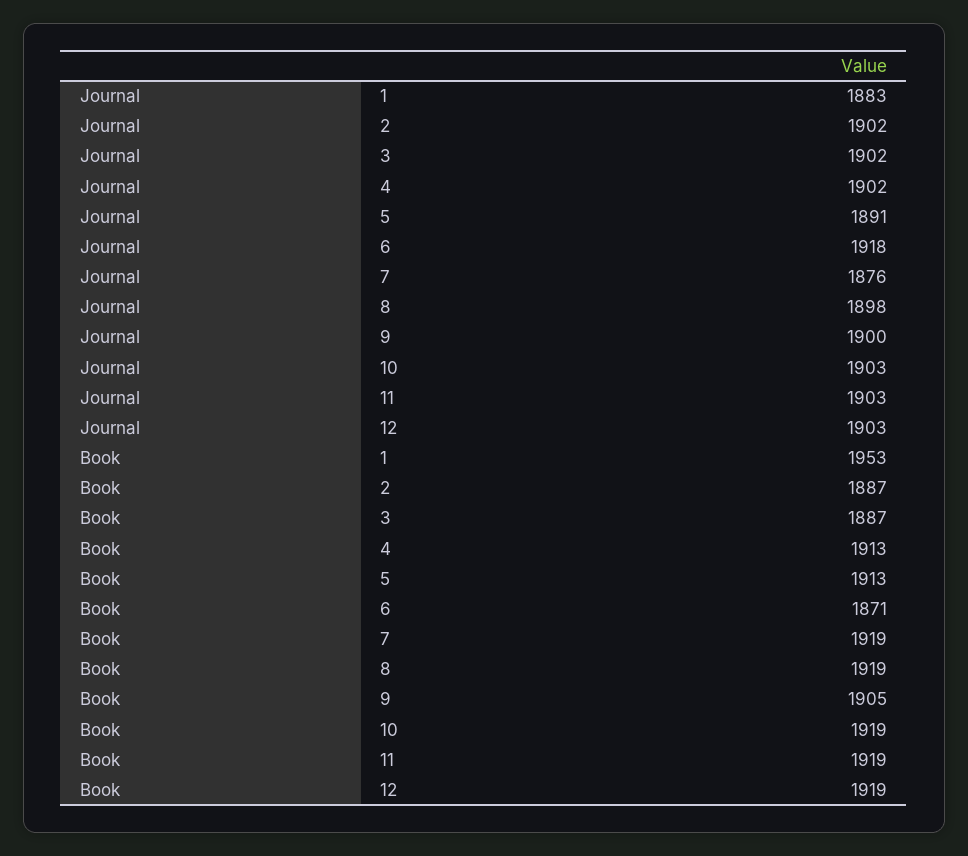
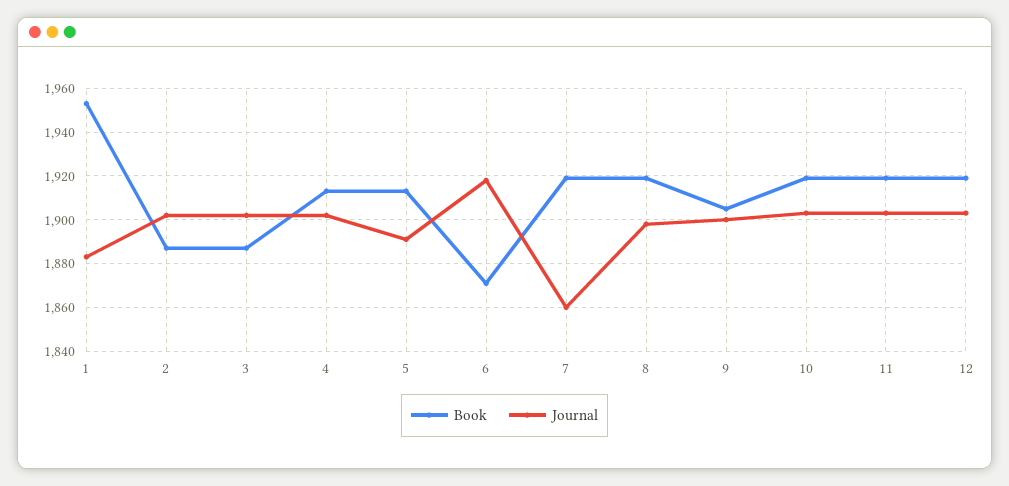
  {
    "Journal": {
      "1": 1883,
      "2": 1902,
      "3": 1902,
      "4": 1902,
      "5": 1891,
      "6": 1918,
-     "7": 1876,
+     "7": 1860,
      "8": 1898,
      "9": 1900,
      "10": 1903,
      "11": 1903,
      "12": 1903
    },
    "Book": {
      "1": 1953,
      "2": 1887,
      "3": 1887,
      "4": 1913,
      "5": 1913,
      "6": 1871,
      "7": 1919,
      "8": 1919,
      "9": 1905,
      "10": 1919,
      "11": 1919,
      "12": 1919
    }
  }

